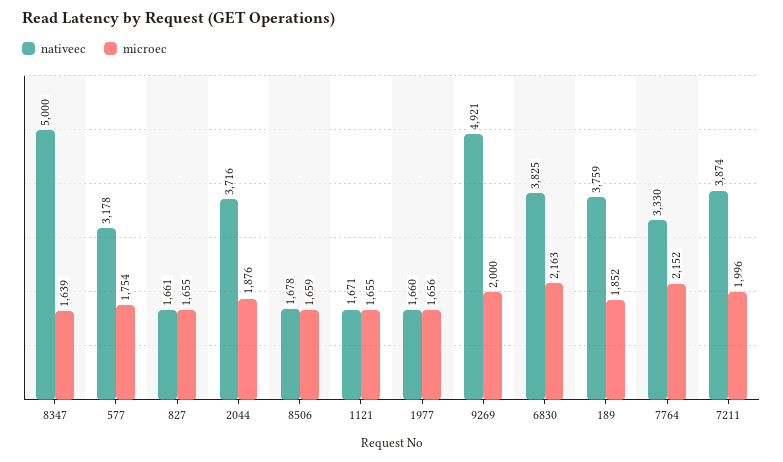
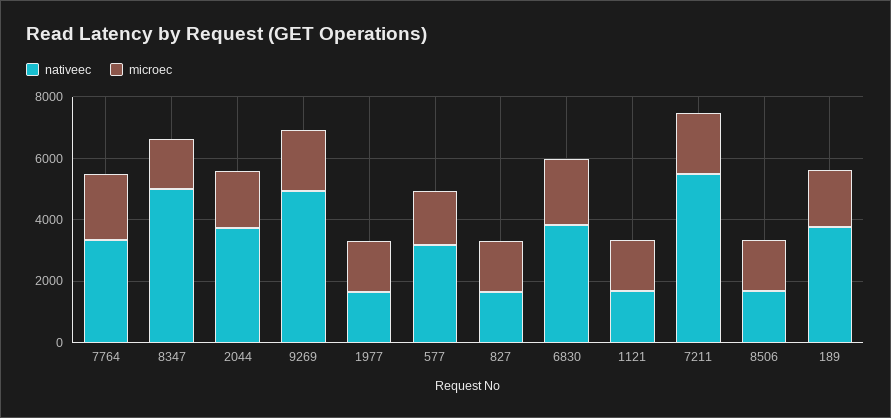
  {
    "nativeec": {
      "8347": 5000,
      "577": 3178,
      "827": 1661,
      "2044": 3716,
      "8506": 1678,
      "1121": 1671,
      "1977": 1660,
      "9269": 4921,
      "6830": 3825,
      "189": 3759,
      "7764": 3330,
-     "7211": 3874
+     "7211": 5500
    },
    "microec": {
      "8347": 1639,
      "577": 1754,
      "827": 1655,
      "2044": 1876,
      "8506": 1659,
      "1121": 1655,
      "1977": 1656,
      "9269": 2000,
      "6830": 2163,
      "189": 1852,
      "7764": 2152,
      "7211": 1996
    }
  }

